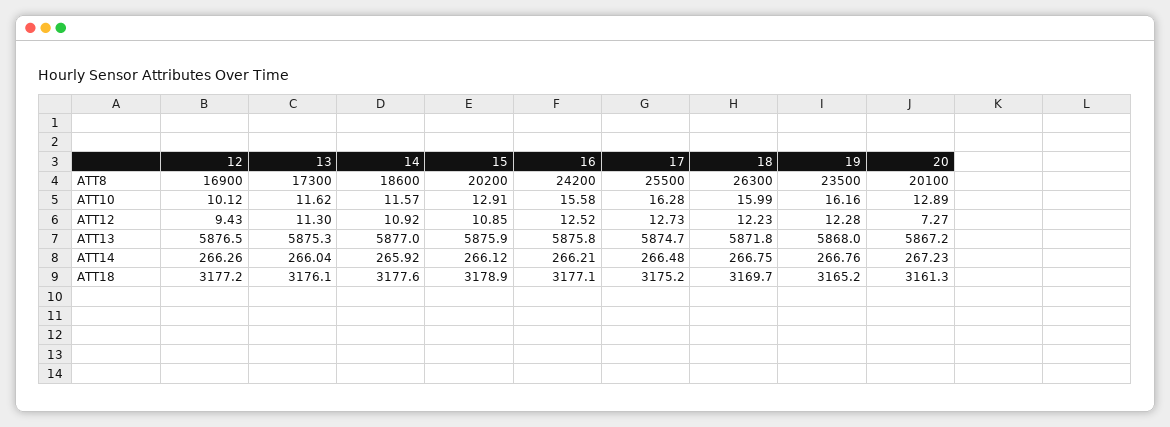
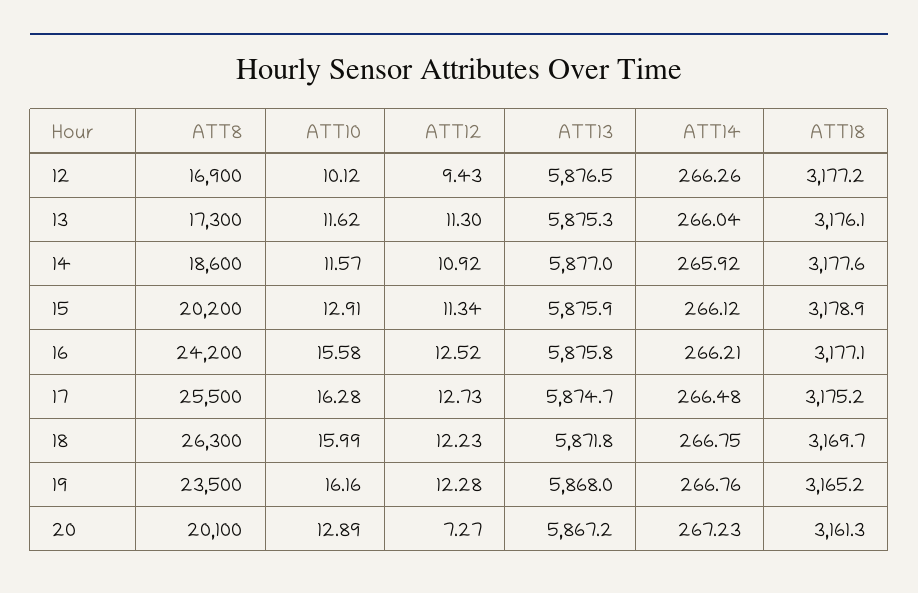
  {
    "12": {
      "ATT8": 16900,
      "ATT10": 10.12,
      "ATT12": 9.43,
      "ATT13": 5876.5,
      "ATT14": 266.26,
      "ATT18": 3177.2
    },
    "13": {
      "ATT8": 17300,
      "ATT10": 11.62,
      "ATT12": 11.3,
      "ATT13": 5875.3,
      "ATT14": 266.04,
      "ATT18": 3176.1
    },
    "14": {
      "ATT8": 18600,
      "ATT10": 11.57,
      "ATT12": 10.92,
      "ATT13": 5877,
      "ATT14": 265.92,
      "ATT18": 3177.6
    },
    "15": {
      "ATT8": 20200,
      "ATT10": 12.91,
-     "ATT12": 10.85,
+     "ATT12": 11.34,
      "ATT13": 5875.9,
      "ATT14": 266.12,
      "ATT18": 3178.9
    },
    "16": {
      "ATT8": 24200,
      "ATT10": 15.58,
      "ATT12": 12.52,
      "ATT13": 5875.8,
      "ATT14": 266.21,
      "ATT18": 3177.1
    },
    "17": {
      "ATT8": 25500,
      "ATT10": 16.28,
      "ATT12": 12.73,
      "ATT13": 5874.7,
      "ATT14": 266.48,
      "ATT18": 3175.2
    },
    "18": {
      "ATT8": 26300,
      "ATT10": 15.99,
      "ATT12": 12.23,
      "ATT13": 5871.8,
      "ATT14": 266.75,
      "ATT18": 3169.7
    },
    "19": {
      "ATT8": 23500,
      "ATT10": 16.16,
      "ATT12": 12.28,
      "ATT13": 5868,
      "ATT14": 266.76,
      "ATT18": 3165.2
    },
    "20": {
      "ATT8": 20100,
      "ATT10": 12.89,
      "ATT12": 7.27,
      "ATT13": 5867.2,
      "ATT14": 267.23,
      "ATT18": 3161.3
    }
  }

